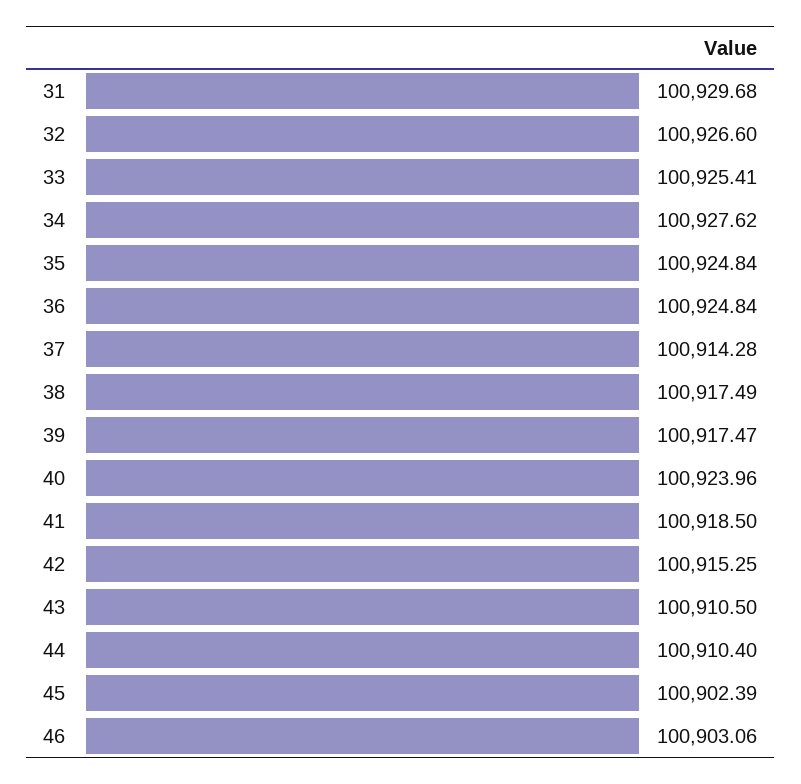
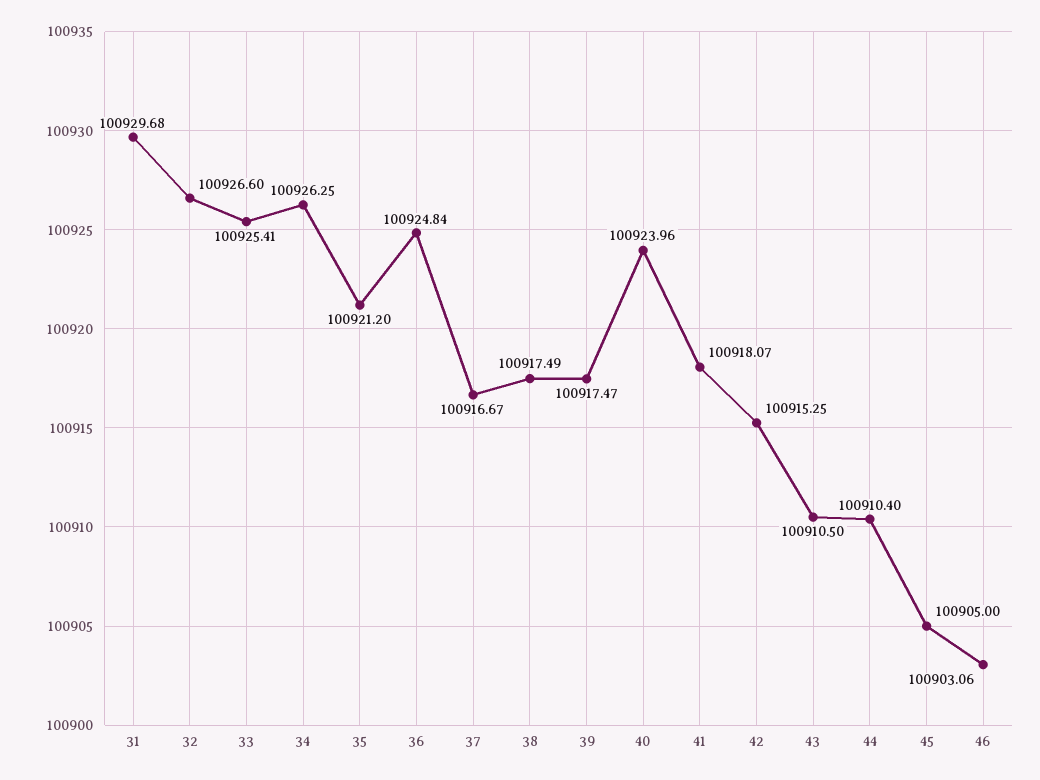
  {
    "31": 100929.68,
    "32": 100926.6,
    "33": 100925.41,
-   "34": 100927.62,
+   "34": 100926.25,
-   "35": 100924.84,
+   "35": 100921.2,
    "36": 100924.84,
-   "37": 100914.28,
+   "37": 100916.67,
    "38": 100917.49,
    "39": 100917.47,
    "40": 100923.96,
-   "41": 100918.5,
+   "41": 100918.07,
    "42": 100915.25,
    "43": 100910.5,
    "44": 100910.4,
-   "45": 100902.39,
+   "45": 100905,
    "46": 100903.06
  }

